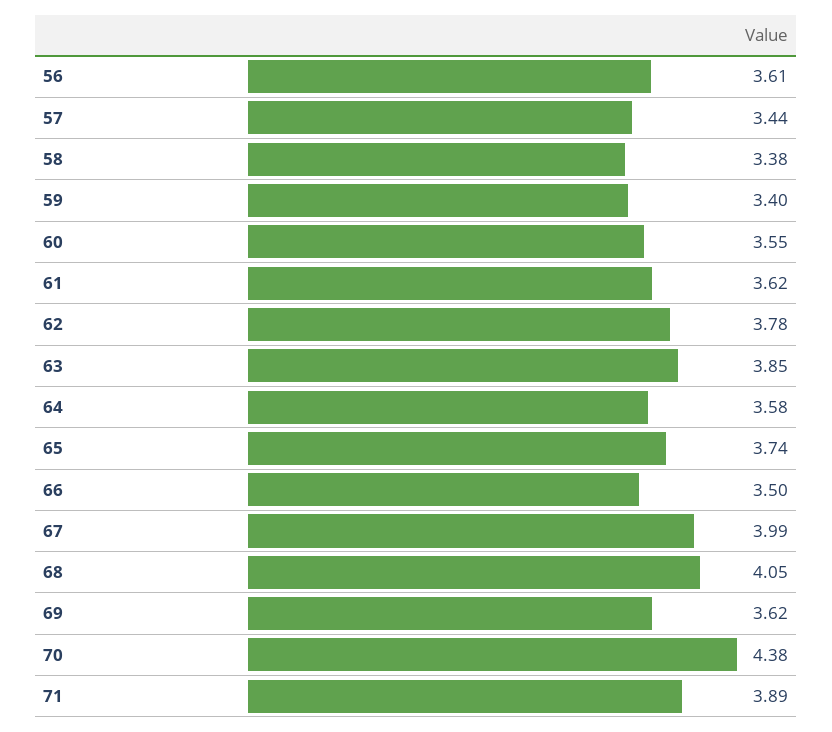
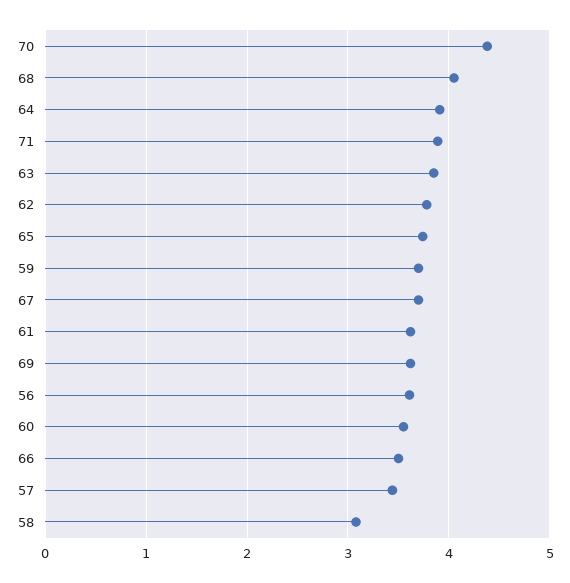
  {
    "56": 3.61,
    "57": 3.44,
-   "58": 3.38,
+   "58": 3.1,
-   "59": 3.4,
+   "59": 3.7,
    "60": 3.55,
    "61": 3.62,
    "62": 3.78,
    "63": 3.85,
-   "64": 3.58,
+   "64": 3.9,
    "65": 3.74,
    "66": 3.5,
-   "67": 3.99,
+   "67": 3.7,
    "68": 4.05,
    "69": 3.62,
    "70": 4.38,
    "71": 3.89
  }

